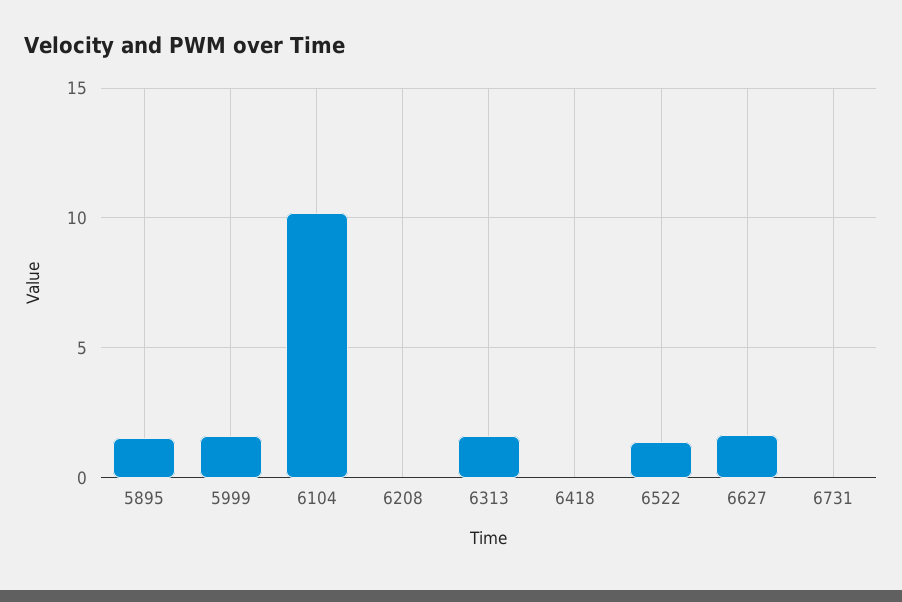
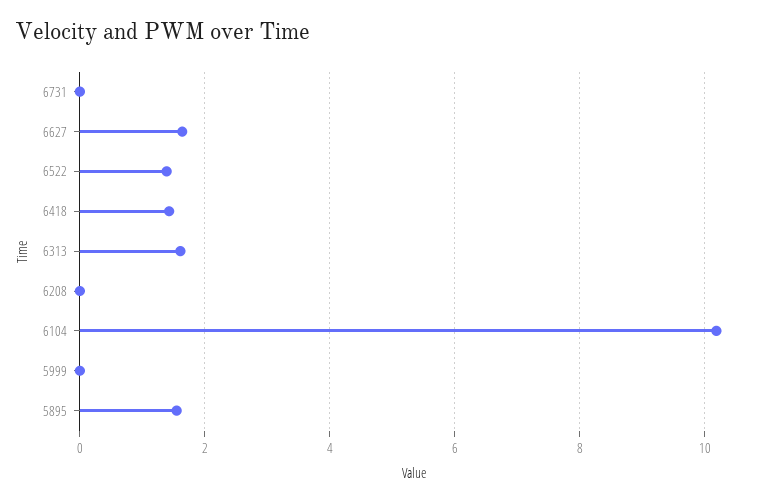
  {
    "5895": 1.6,
-   "5999": 1.5,
+   "5999": 0,
    "6104": 10.2,
    "6208": 0,
    "6313": 1.6,
-   "6418": 0,
+   "6418": 1.4,
    "6522": 1.4,
    "6627": 1.6,
    "6731": 0
  }

